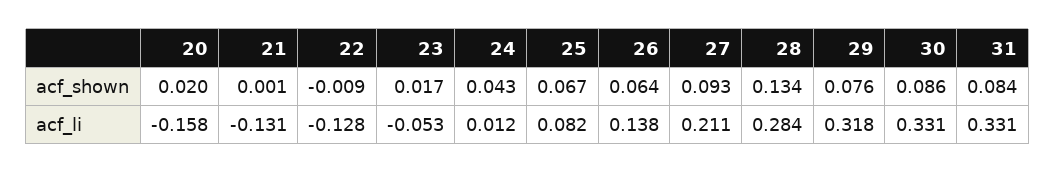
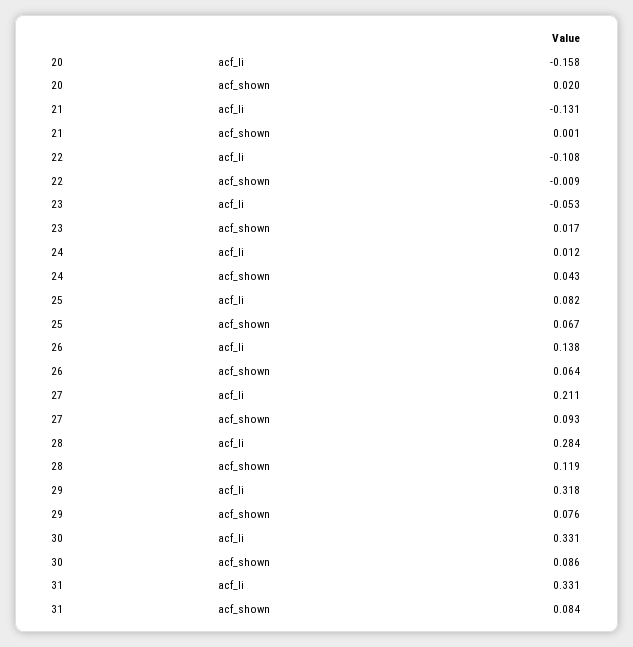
  {
    "20": {
      "acf_shown": 0.02,
      "acf_li": -0.158
    },
    "21": {
      "acf_shown": 0.001,
      "acf_li": -0.131
    },
    "22": {
      "acf_shown": -0.009,
-     "acf_li": -0.128
+     "acf_li": -0.108
    },
    "23": {
      "acf_shown": 0.017,
      "acf_li": -0.053
    },
    "24": {
      "acf_shown": 0.043,
      "acf_li": 0.012
    },
    "25": {
      "acf_shown": 0.067,
      "acf_li": 0.082
    },
    "26": {
      "acf_shown": 0.064,
      "acf_li": 0.138
    },
    "27": {
      "acf_shown": 0.093,
      "acf_li": 0.211
    },
    "28": {
-     "acf_shown": 0.134,
+     "acf_shown": 0.119,
      "acf_li": 0.284
    },
    "29": {
      "acf_shown": 0.076,
      "acf_li": 0.318
    },
    "30": {
      "acf_shown": 0.086,
      "acf_li": 0.331
    },
    "31": {
      "acf_shown": 0.084,
      "acf_li": 0.331
    }
  }

